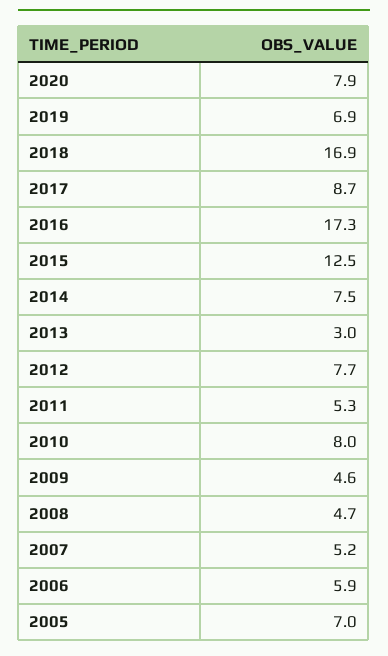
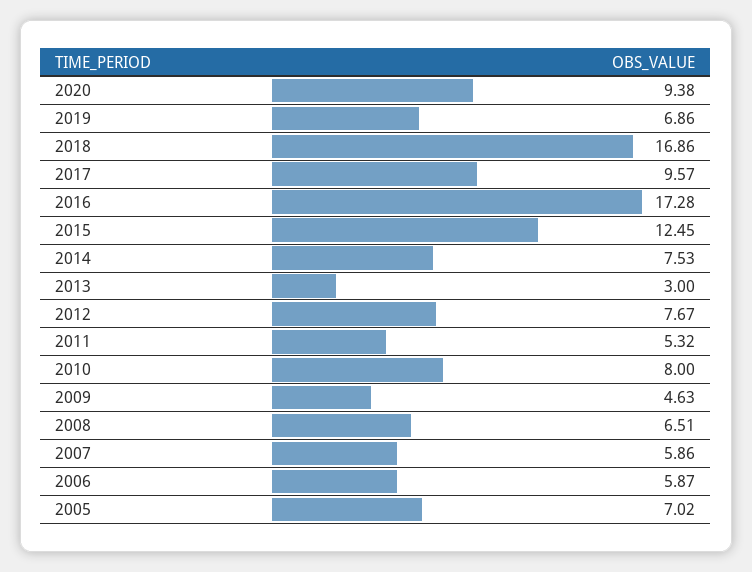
  {
-   "2020": 7.9,
+   "2020": 9.38,
    "2019": 6.86,
    "2018": 16.86,
-   "2017": 8.7,
+   "2017": 9.57,
    "2016": 17.28,
    "2015": 12.45,
    "2014": 7.53,
    "2013": 3,
    "2012": 7.67,
    "2011": 5.32,
    "2010": 8,
    "2009": 4.63,
-   "2008": 4.7,
+   "2008": 6.51,
-   "2007": 5.2,
+   "2007": 5.86,
    "2006": 5.87,
    "2005": 7.02
  }

